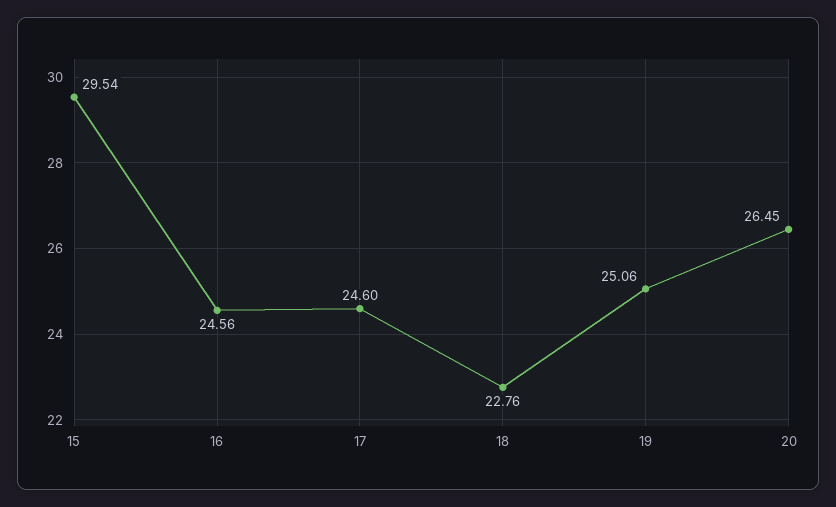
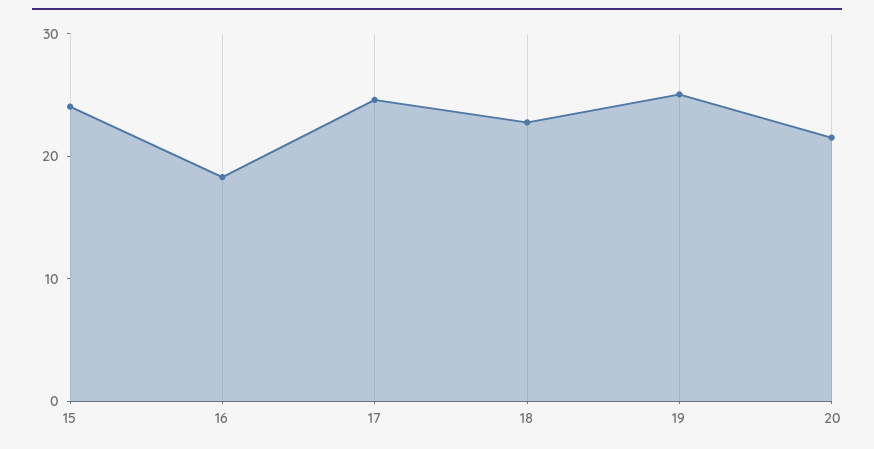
  {
-   "15": 29.54,
+   "15": 24,
-   "16": 24.56,
+   "16": 18,
    "17": 24.6,
    "18": 22.76,
    "19": 25.06,
-   "20": 26.45
+   "20": 22
  }

